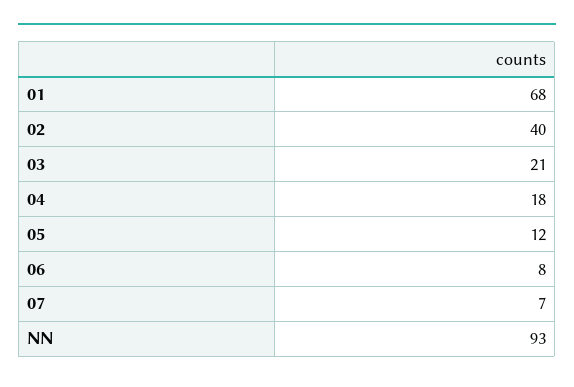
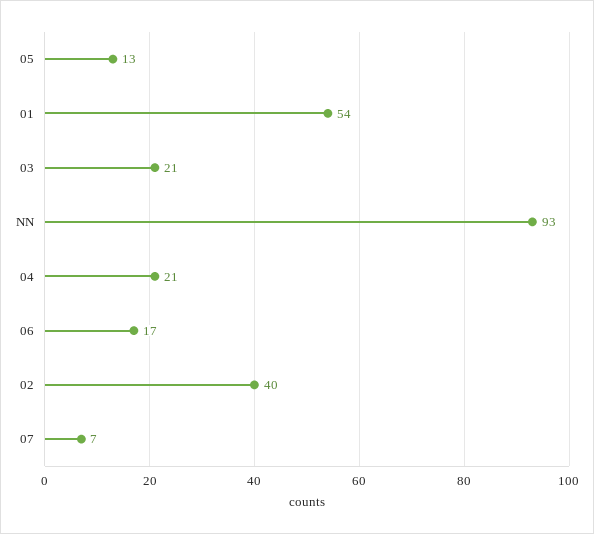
  {
-   "01": 68,
+   "01": 54,
    "02": 40,
    "03": 21,
-   "04": 18,
+   "04": 21,
-   "05": 12,
+   "05": 13,
-   "06": 8,
+   "06": 17,
    "07": 7,
    "NN": 93
  }

